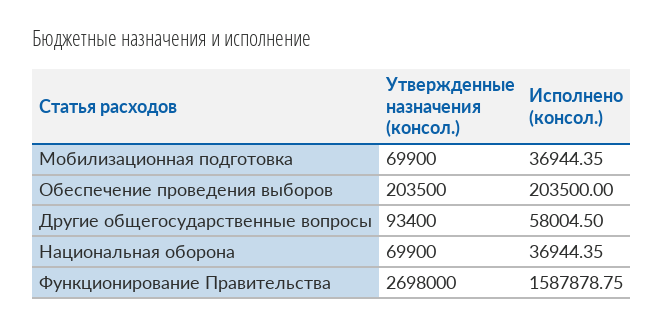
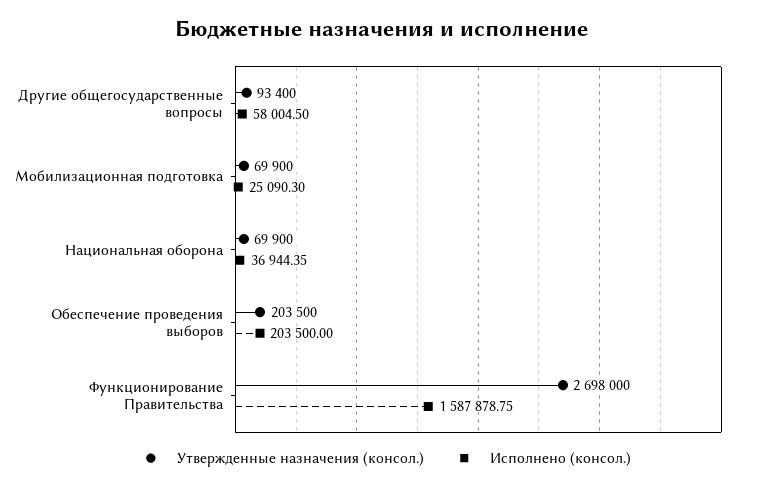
  {
    "Утвержденные назначения (консол.)": {
      "Мобилизационная подготовка": 69900,
      "Обеспечение проведения выборов": 203500,
      "Другие общегосударственные вопросы": 93400,
      "Национальная оборона": 69900,
      "Функционирование Правительства": 2698000
    },
    "Исполнено (консол.)": {
-     "Мобилизационная подготовка": 36944.35,
+     "Мобилизационная подготовка": 25090.3,
      "Обеспечение проведения выборов": 203500,
      "Другие общегосударственные вопросы": 58004.5,
      "Национальная оборона": 36944.35,
      "Функционирование Правительства": 1587878.75
    }
  }

